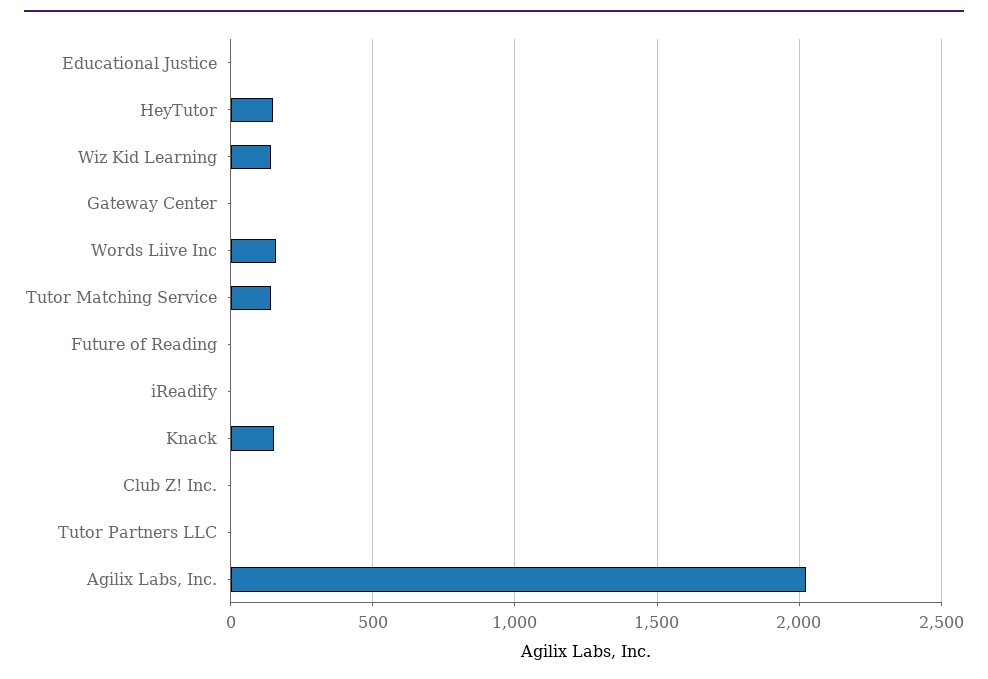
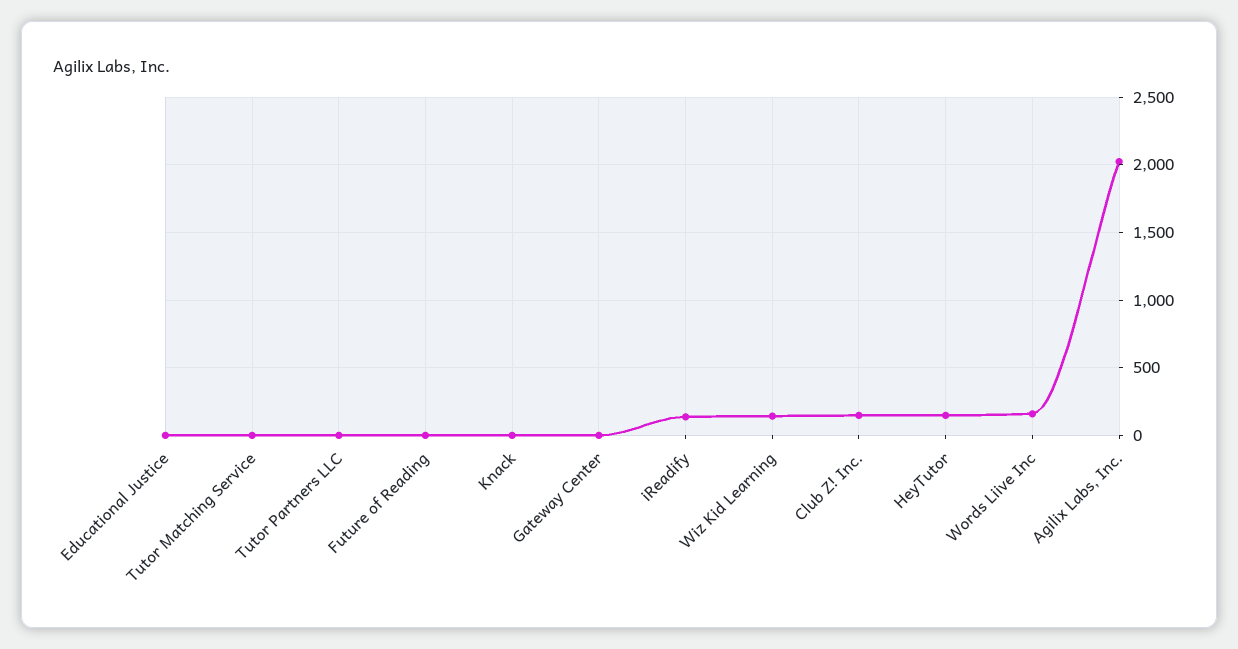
  {
    "Educational Justice": 0,
    "HeyTutor": 150,
    "Wiz Kid Learning": 150,
    "Gateway Center": 0,
    "Words Liive Inc": 150,
-   "Tutor Matching Service": 150,
+   "Tutor Matching Service": 0,
    "Future of Reading": 0,
-   "iReadify": 0,
+   "iReadify": 150,
-   "Knack": 150,
+   "Knack": 0,
-   "Club Z! Inc.": 0,
+   "Club Z! Inc.": 150,
    "Tutor Partners LLC": 0,
    "Agilix Labs, Inc.": 2000
  }

